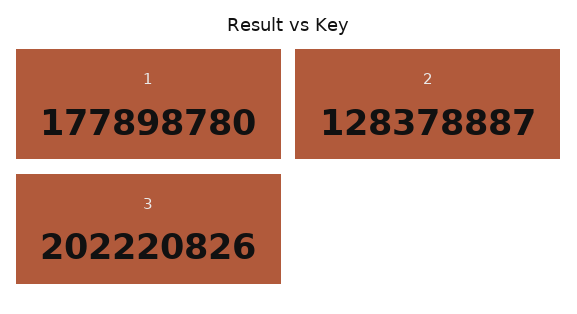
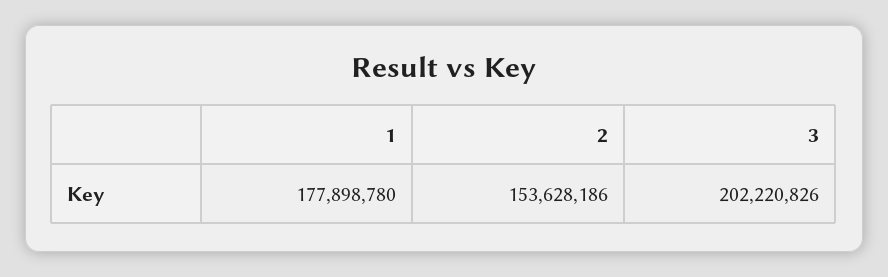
  {
    "1": 177898780,
-   "2": 128378887,
+   "2": 153628186,
    "3": 202220826
  }

